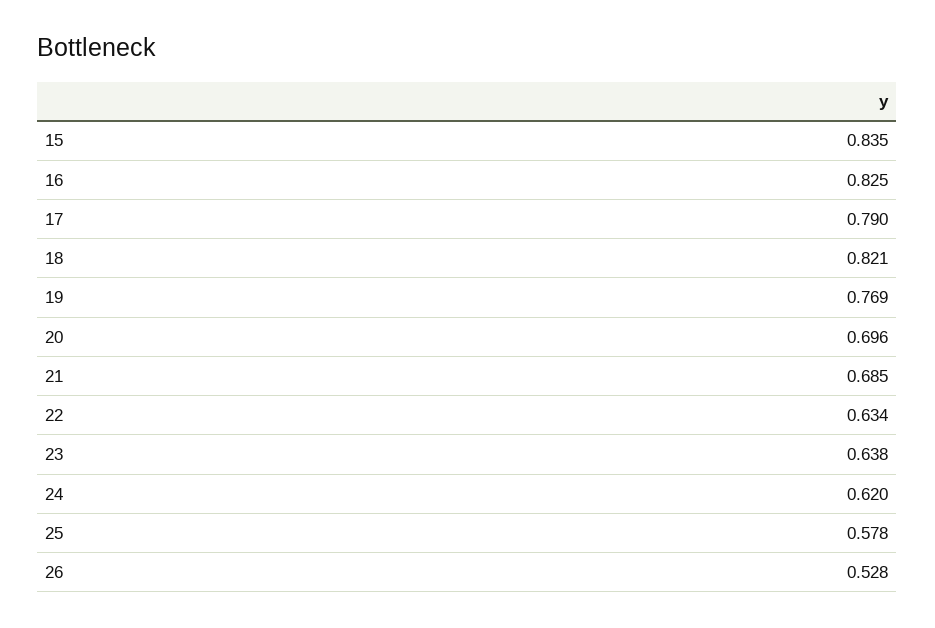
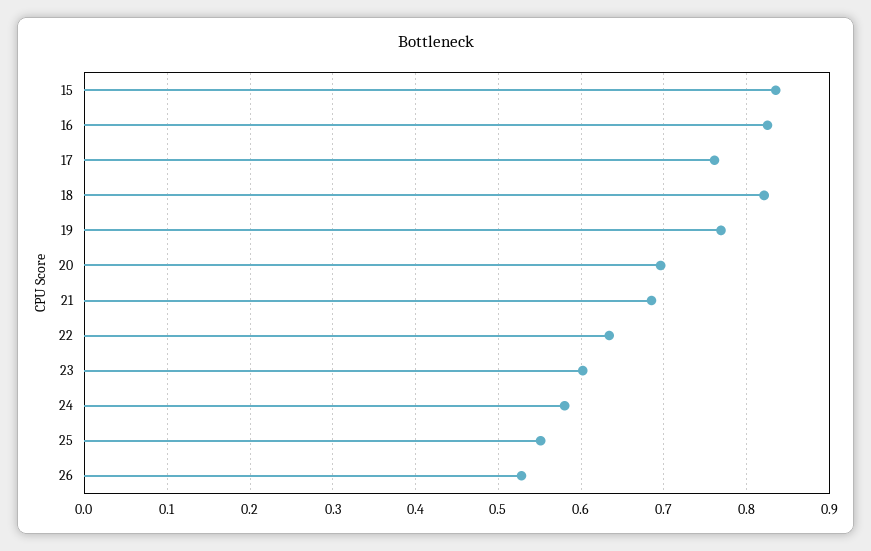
  {
    "15": 0.835,
    "16": 0.825,
-   "17": 0.79,
+   "17": 0.76,
    "18": 0.821,
    "19": 0.769,
    "20": 0.696,
    "21": 0.685,
    "22": 0.634,
-   "23": 0.638,
+   "23": 0.6,
-   "24": 0.62,
+   "24": 0.58,
-   "25": 0.578,
+   "25": 0.55,
    "26": 0.528
  }

